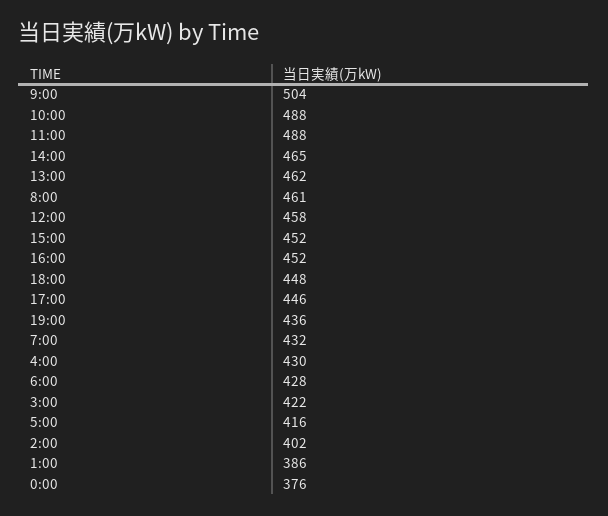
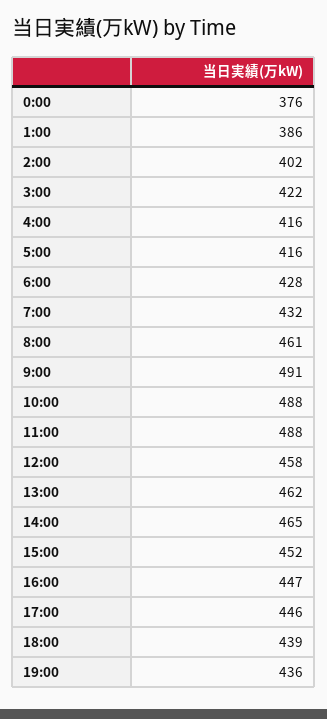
  {
-   "9:00": 504,
+   "9:00": 491,
    "10:00": 488,
    "11:00": 488,
    "14:00": 465,
    "13:00": 462,
    "8:00": 461,
    "12:00": 458,
    "15:00": 452,
-   "16:00": 452,
+   "16:00": 447,
-   "18:00": 448,
+   "18:00": 439,
    "17:00": 446,
    "19:00": 436,
    "7:00": 432,
-   "4:00": 430,
+   "4:00": 416,
    "6:00": 428,
    "3:00": 422,
    "5:00": 416,
    "2:00": 402,
    "1:00": 386,
    "0:00": 376
  }

